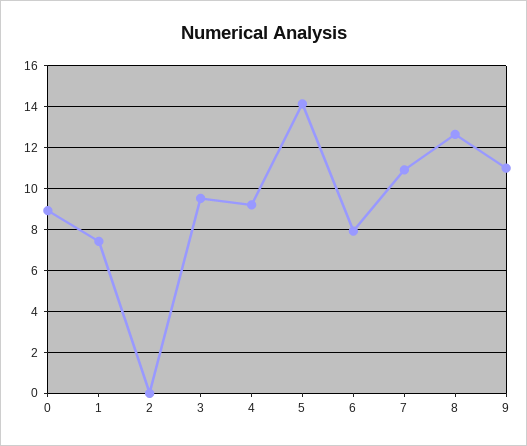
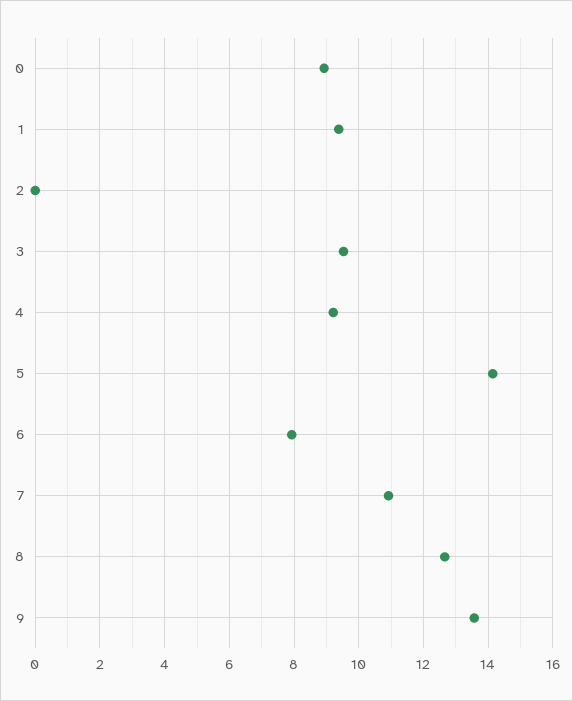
  {
    "0": 9,
-   "1": 7.5,
+   "1": 9.4,
    "2": 0,
    "3": 9.6,
    "4": 9.2,
    "5": 14.2,
    "6": 8,
    "7": 11,
    "8": 12.6,
-   "9": 11
+   "9": 13.6
  }

